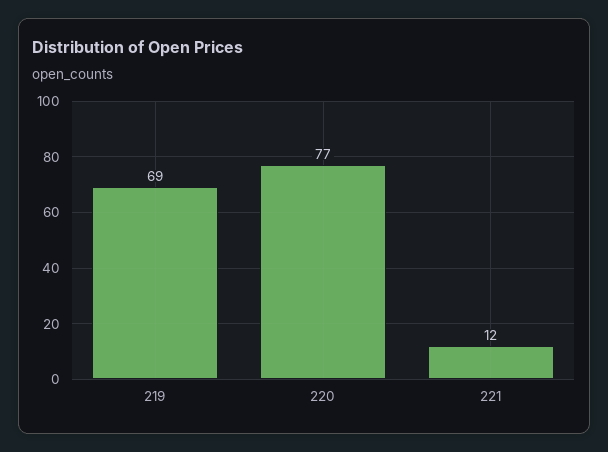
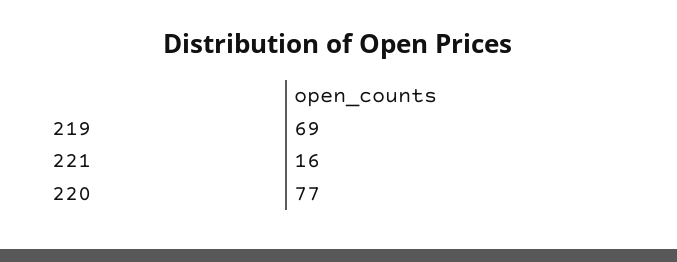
  {
    "219": 69,
    "220": 77,
-   "221": 12
+   "221": 16
  }

